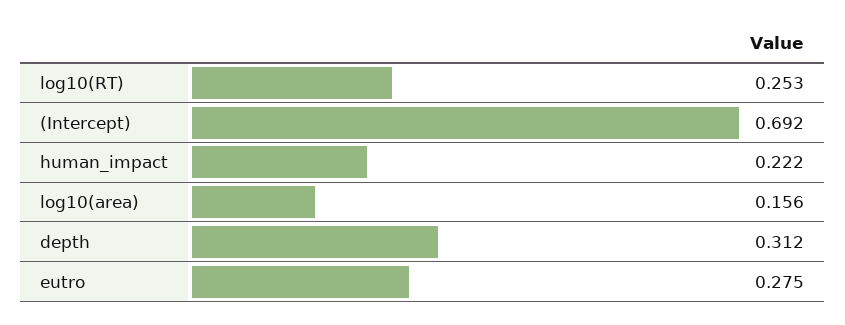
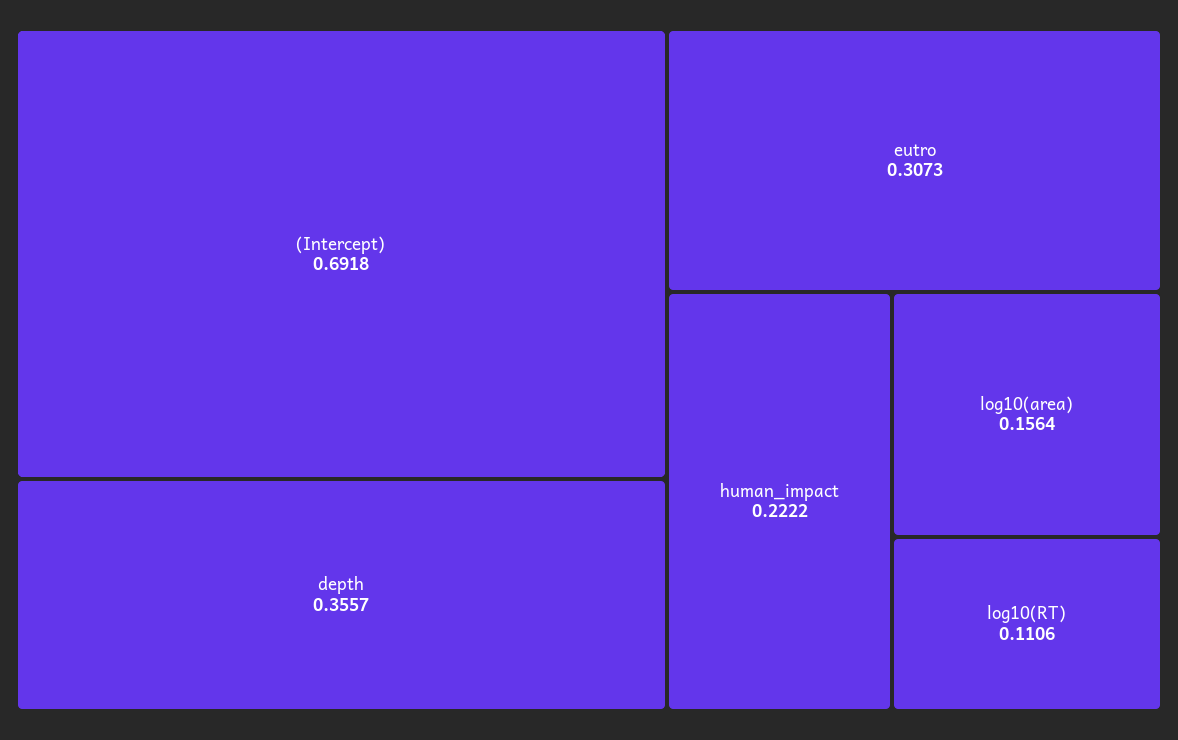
  {
-   "log10(RT)": 0.253,
+   "log10(RT)": 0.1106,
    "(Intercept)": 0.6918,
    "human_impact": 0.2222,
    "log10(area)": 0.1564,
-   "depth": 0.312,
+   "depth": 0.3557,
-   "eutro": 0.275
+   "eutro": 0.3073
  }

